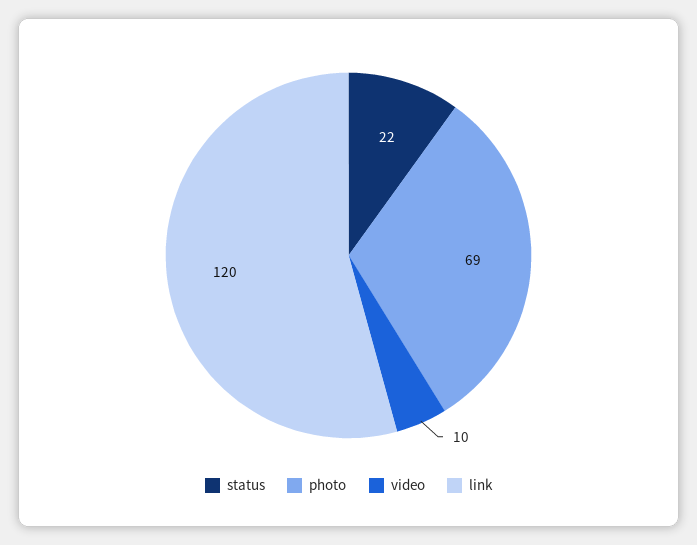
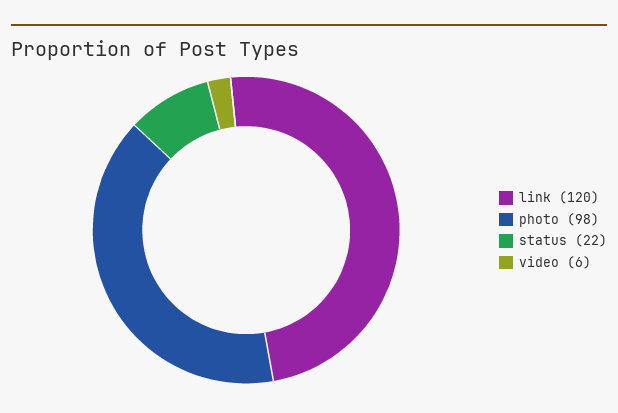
  {
    "status": 22,
-   "photo": 69,
+   "photo": 98,
-   "video": 10,
+   "video": 6,
    "link": 120
  }

